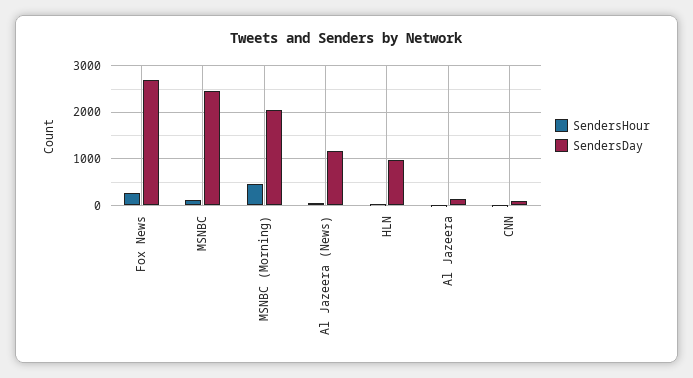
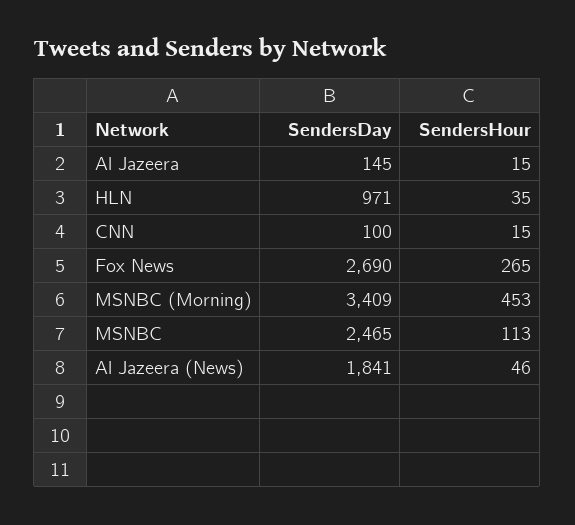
  {
    "SendersHour": {
      "Fox News": 265,
      "MSNBC": 113,
      "MSNBC (Morning)": 453,
      "Al Jazeera (News)": 46,
      "HLN": 35,
      "Al Jazeera": 15,
      "CNN": 15
    },
    "SendersDay": {
      "Fox News": 2690,
      "MSNBC": 2465,
-     "MSNBC (Morning)": 2000,
+     "MSNBC (Morning)": 3409,
-     "Al Jazeera (News)": 1200,
+     "Al Jazeera (News)": 1841,
      "HLN": 971,
      "Al Jazeera": 145,
      "CNN": 100
    }
  }

